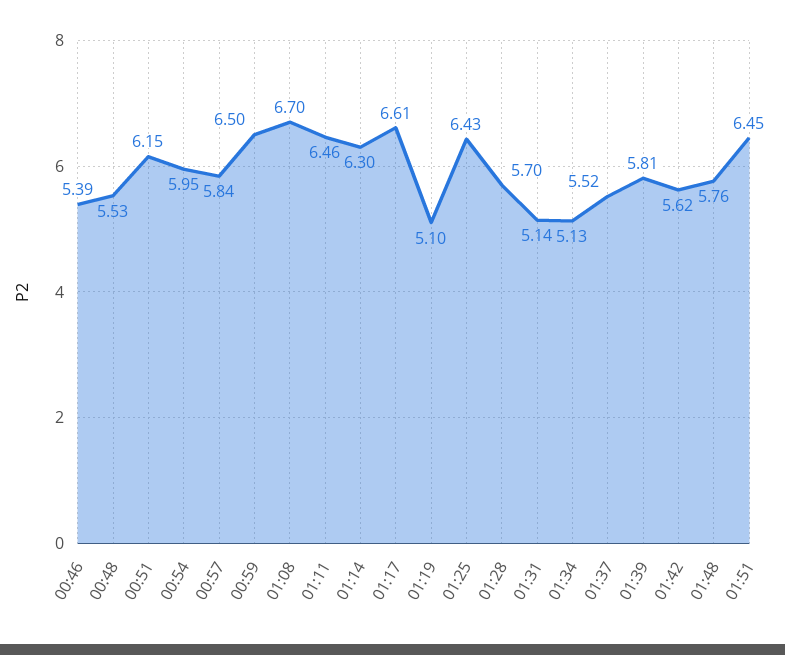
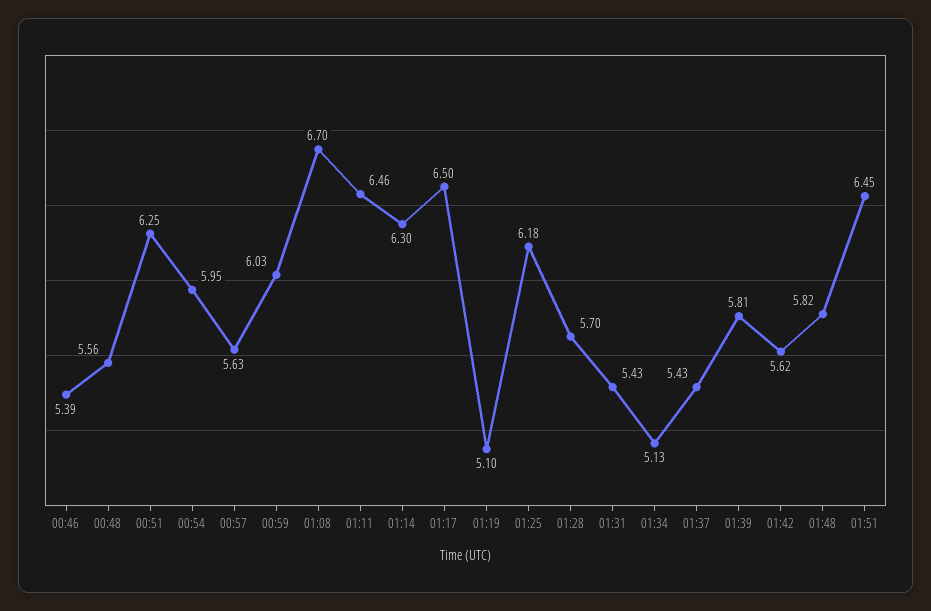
  {
    "00:46": 5.39,
-   "00:48": 5.53,
+   "00:48": 5.56,
-   "00:51": 6.15,
+   "00:51": 6.25,
    "00:54": 5.95,
-   "00:57": 5.84,
+   "00:57": 5.63,
-   "00:59": 6.5,
+   "00:59": 6.03,
    "01:08": 6.7,
    "01:11": 6.46,
    "01:14": 6.3,
-   "01:17": 6.61,
+   "01:17": 6.5,
    "01:19": 5.1,
-   "01:25": 6.43,
+   "01:25": 6.18,
    "01:28": 5.7,
-   "01:31": 5.14,
+   "01:31": 5.43,
    "01:34": 5.13,
-   "01:37": 5.52,
+   "01:37": 5.43,
    "01:39": 5.81,
    "01:42": 5.62,
-   "01:48": 5.76,
+   "01:48": 5.82,
    "01:51": 6.45
  }

